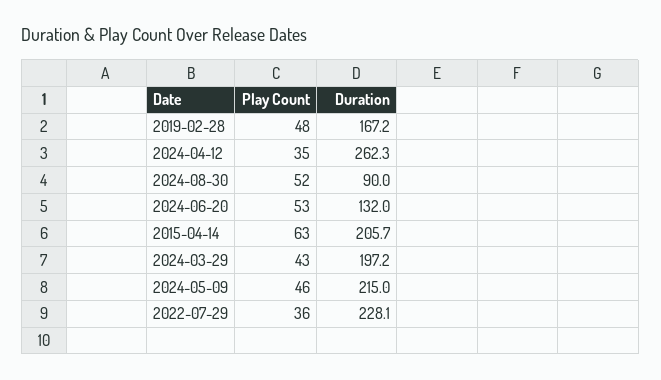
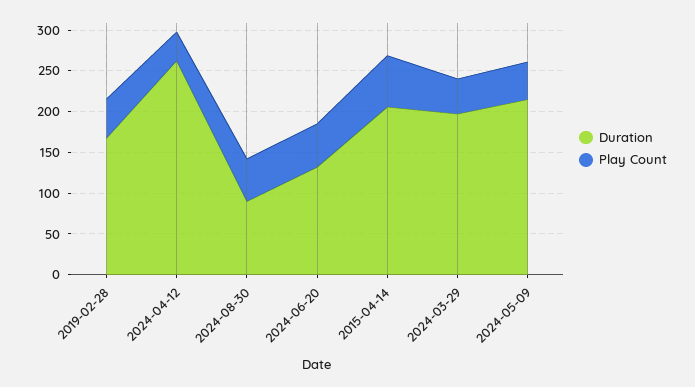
  {
    "Play Count": {
      "2019-02-28": 48,
      "2024-04-12": 35,
      "2024-08-30": 52,
      "2024-06-20": 53,
      "2015-04-14": 63,
      "2024-03-29": 43,
-     "2024-05-09": 46,
+     "2024-05-09": 46
-     "2022-07-29": 36
    },
    "Duration": {
      "2019-02-28": 167.2,
      "2024-04-12": 262.3,
      "2024-08-30": 90,
      "2024-06-20": 132,
      "2015-04-14": 205.7,
      "2024-03-29": 197.2,
-     "2024-05-09": 215,
+     "2024-05-09": 215
-     "2022-07-29": 228.1
    }
  }

